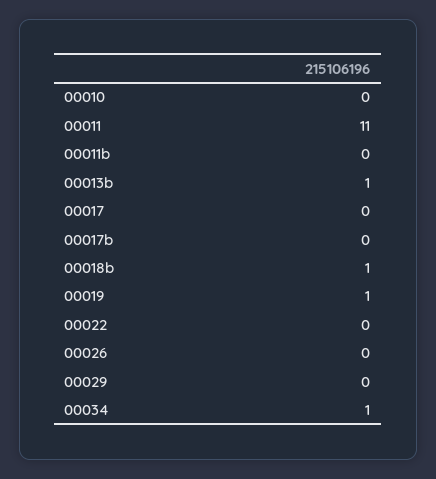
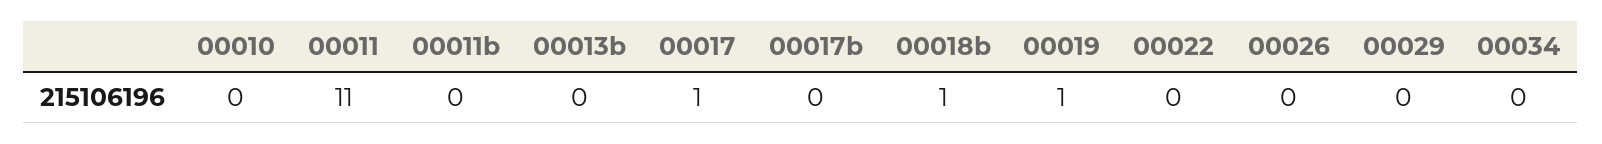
  {
    "00010": 0,
    "00011": 11,
    "00011b": 0,
-   "00013b": 1,
+   "00013b": 0,
-   "00017": 0,
+   "00017": 1,
    "00017b": 0,
    "00018b": 1,
    "00019": 1,
    "00022": 0,
    "00026": 0,
    "00029": 0,
-   "00034": 1
+   "00034": 0
  }

